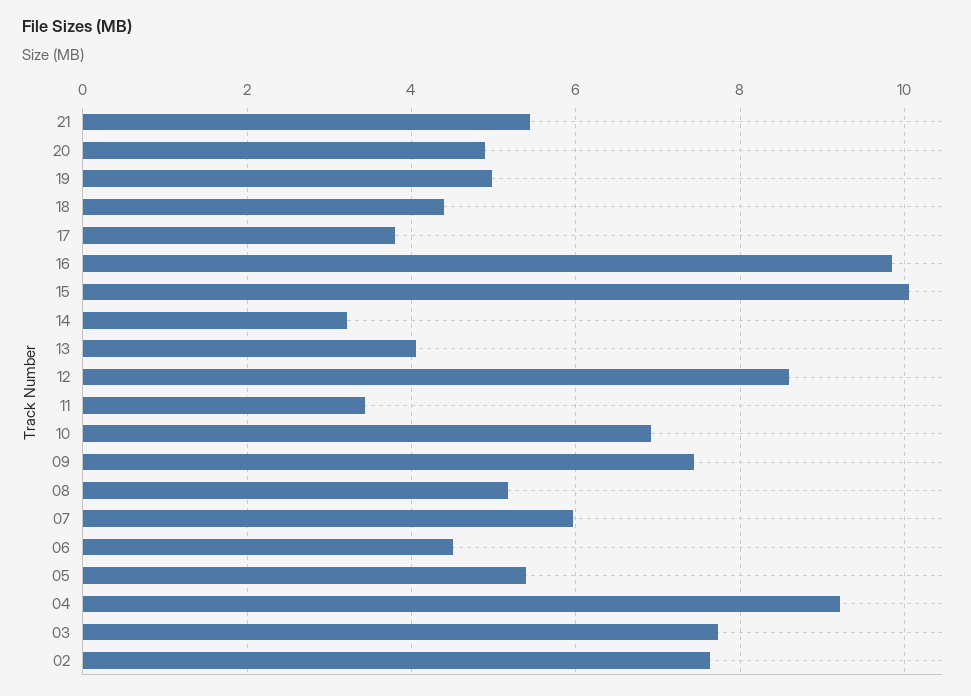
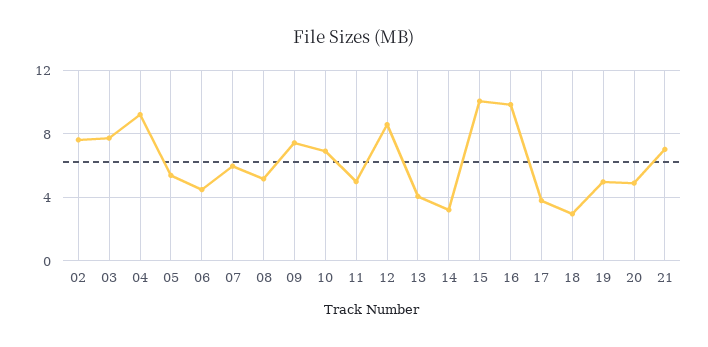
  {
-   "21": 5.4,
+   "21": 7,
    "20": 5,
    "19": 5,
-   "18": 4.4,
+   "18": 3,
    "17": 3.8,
    "16": 9.8,
    "15": 10,
    "14": 3.2,
    "13": 4,
    "12": 8.6,
-   "11": 3.4,
+   "11": 5,
    "10": 7,
    "09": 7.4,
    "08": 5.2,
    "07": 6,
    "06": 4.6,
    "05": 5.4,
    "04": 9.2,
    "03": 7.8,
    "02": 7.6
  }

